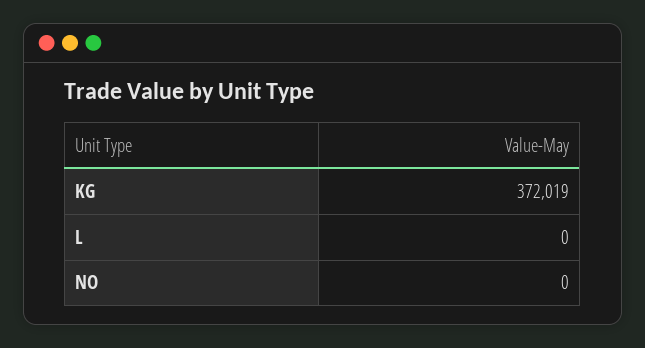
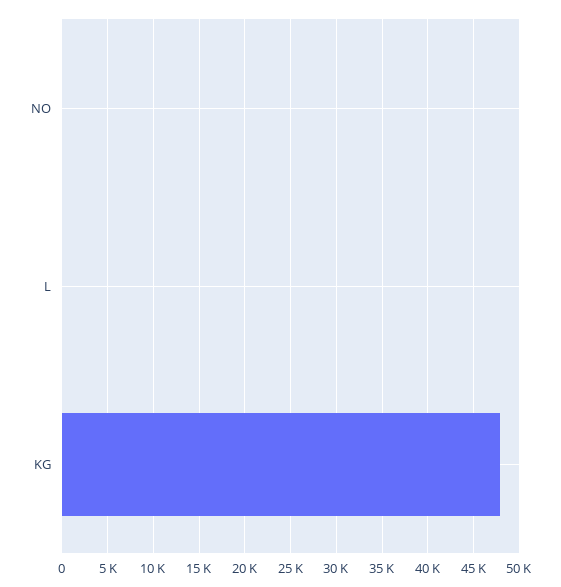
  {
-   "KG": 372019,
+   "KG": 48000,
    "L": 0,
    "NO": 0
  }

